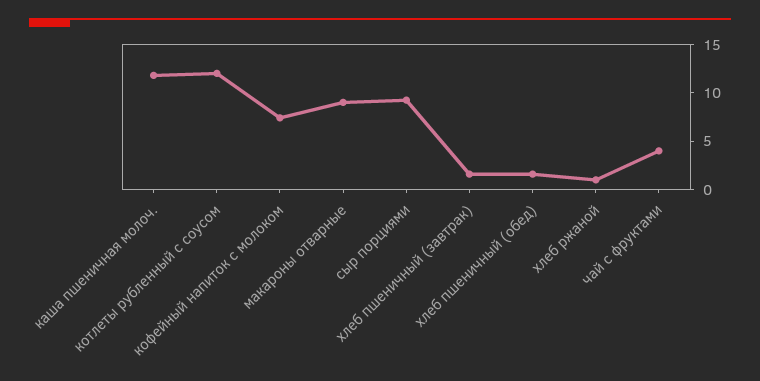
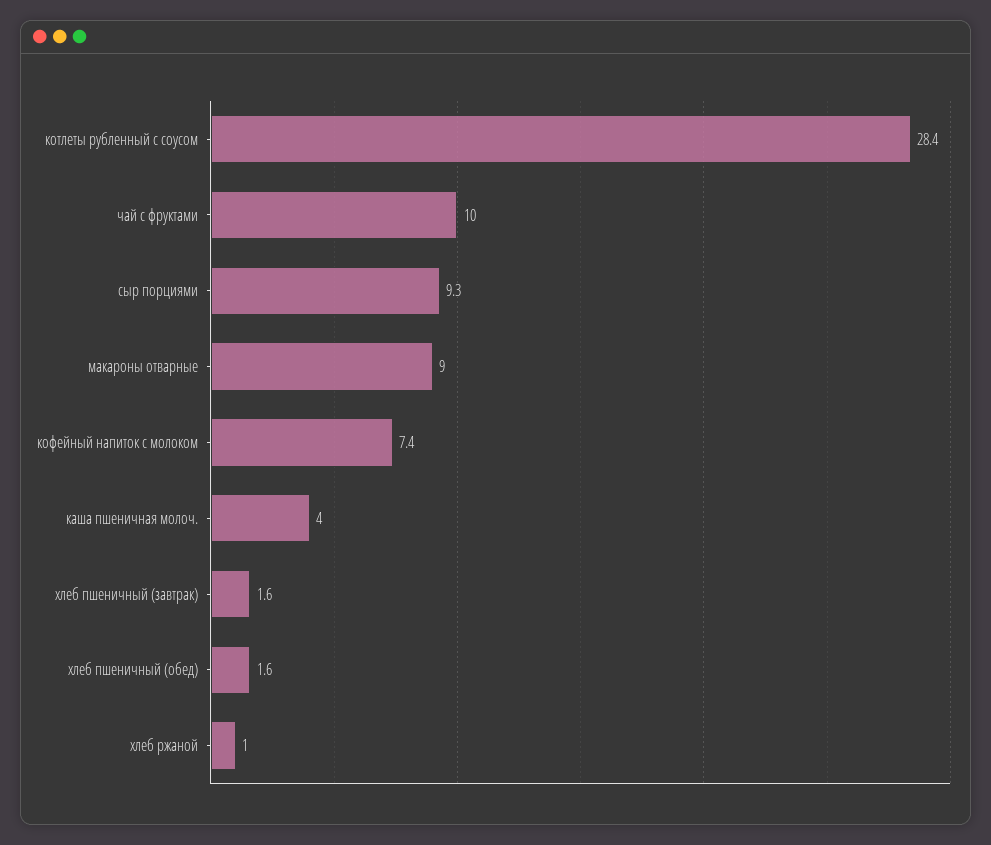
  {
-   "каша пшеничная молоч.": 12,
+   "каша пшеничная молоч.": 4,
-   "котлеты рубленный с соусом": 12,
+   "котлеты рубленный с соусом": 28.4,
    "кофейный напиток с молоком": 7.4,
    "макароны отварные": 9,
    "сыр порциями": 9.3,
    "хлеб пшеничный (завтрак)": 1.6,
    "хлеб пшеничный (обед)": 1.6,
    "хлеб ржаной": 1,
-   "чай с фруктами": 4
+   "чай с фруктами": 10
  }

